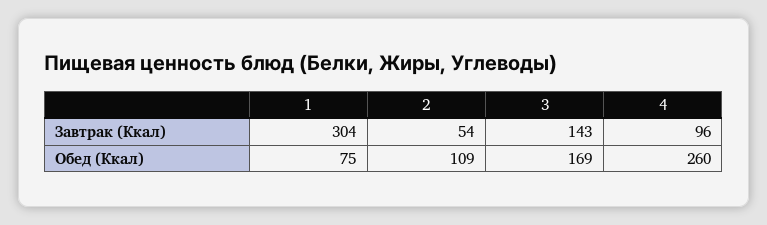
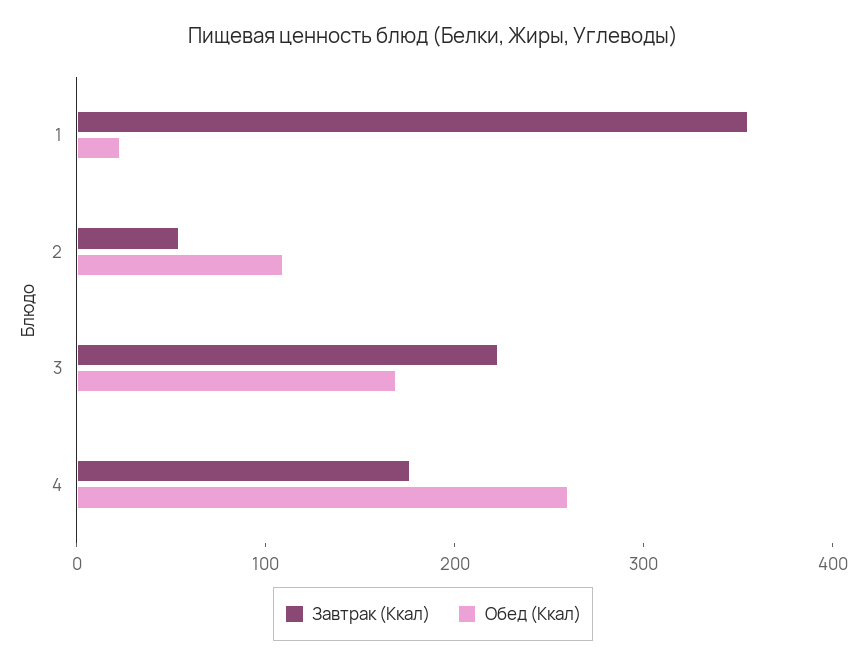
  {
    "Завтрак (Ккал)": {
-     "1": 304,
+     "1": 360,
      "2": 54,
-     "3": 143,
+     "3": 220,
-     "4": 96
+     "4": 180
    },
    "Обед (Ккал)": {
-     "1": 75,
+     "1": 20,
      "2": 109,
      "3": 169,
      "4": 260
    }
  }

